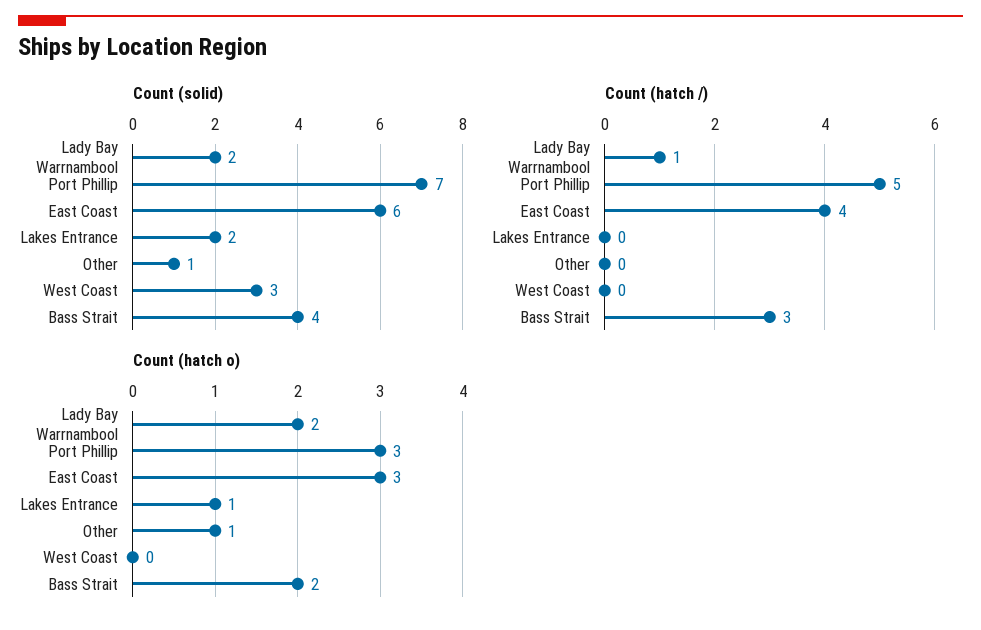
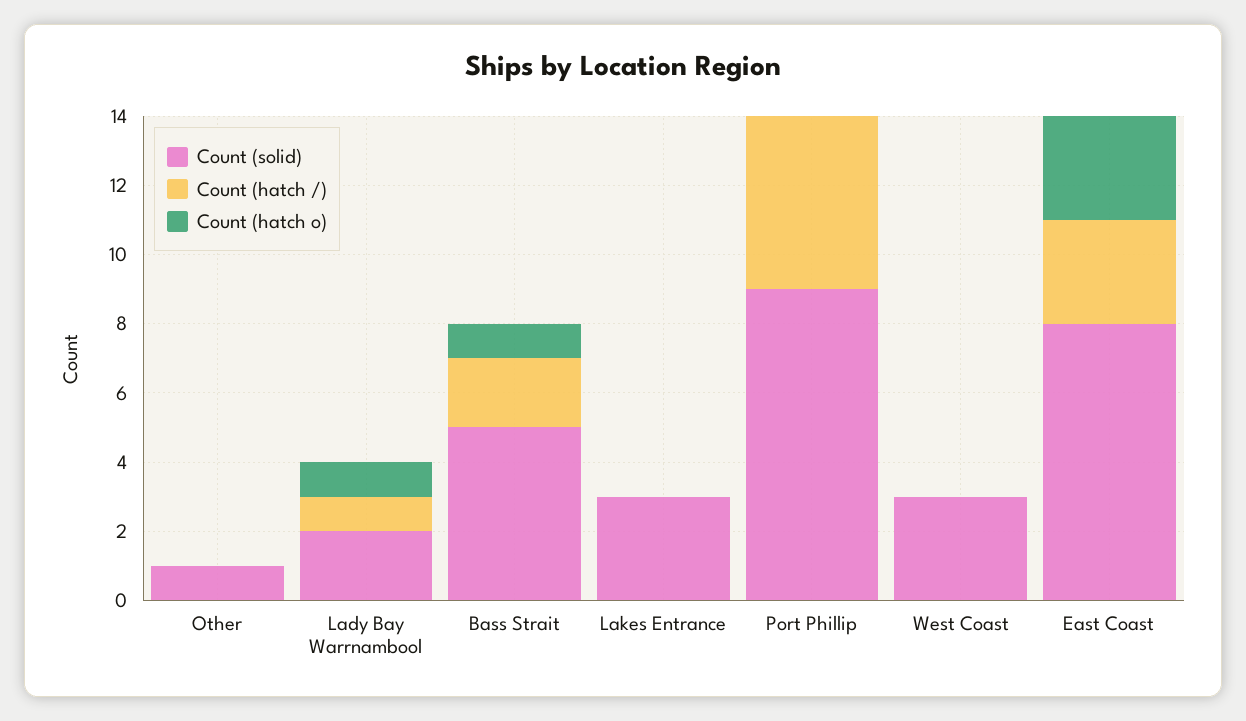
  {
    "Count (solid)": {
      "Lady Bay Warrnambool": 2,
-     "Port Phillip": 7,
+     "Port Phillip": 9,
-     "East Coast": 6,
+     "East Coast": 8,
-     "Lakes Entrance": 2,
+     "Lakes Entrance": 3,
      "Other": 1,
      "West Coast": 3,
-     "Bass Strait": 4
+     "Bass Strait": 5
    },
    "Count (hatch /)": {
      "Lady Bay Warrnambool": 1,
      "Port Phillip": 5,
-     "East Coast": 4,
+     "East Coast": 3,
      "Lakes Entrance": 0,
      "Other": 0,
      "West Coast": 0,
-     "Bass Strait": 3
+     "Bass Strait": 2
    },
    "Count (hatch o)": {
-     "Lady Bay Warrnambool": 2,
+     "Lady Bay Warrnambool": 1,
-     "Port Phillip": 3,
+     "Port Phillip": 0,
      "East Coast": 3,
-     "Lakes Entrance": 1,
+     "Lakes Entrance": 0,
-     "Other": 1,
+     "Other": 0,
      "West Coast": 0,
-     "Bass Strait": 2
+     "Bass Strait": 1
    }
  }

